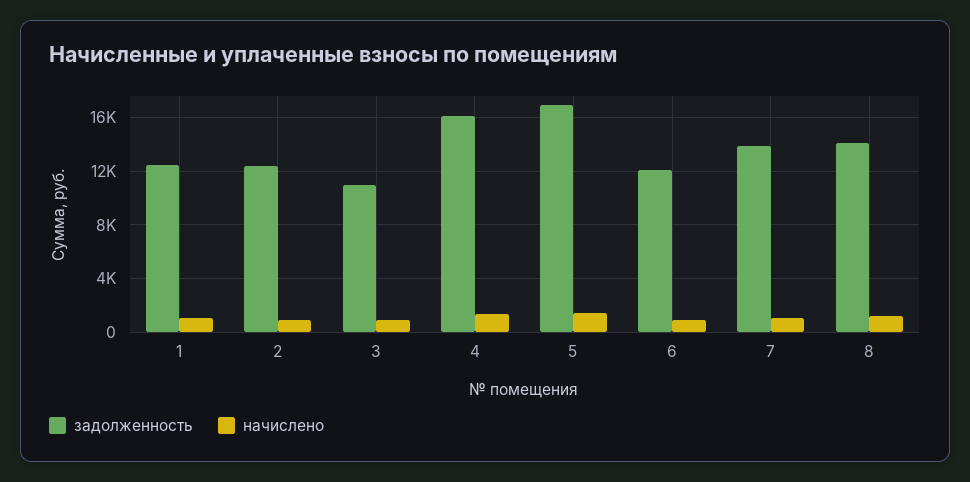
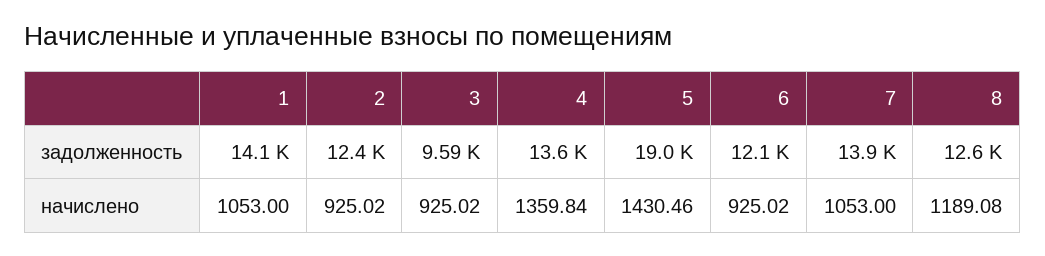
  {
    "задолженность": {
-     "1": 12500,
+     "1": 14100,
      "2": 12400,
-     "3": 11000,
+     "3": 9590,
-     "4": 16000,
+     "4": 13600,
-     "5": 17000,
+     "5": 19000,
      "6": 12100,
      "7": 13900,
-     "8": 14000
+     "8": 12600
    },
    "начислено": {
      "1": 1053,
      "2": 925.02,
      "3": 925.02,
      "4": 1359.84,
      "5": 1430.46,
      "6": 925.02,
      "7": 1053,
      "8": 1189.08
    }
  }

